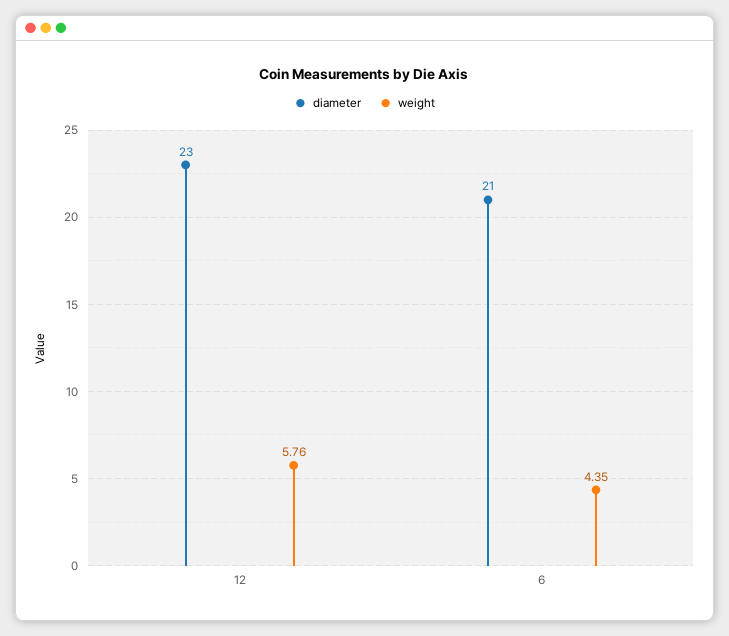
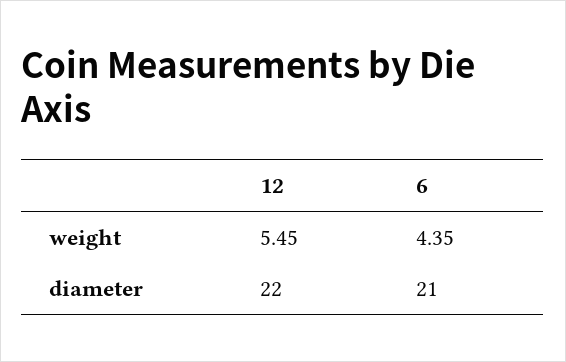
  {
    "diameter": {
-     "12": 23,
+     "12": 22,
      "6": 21
    },
    "weight": {
-     "12": 5.76,
+     "12": 5.45,
      "6": 4.35
    }
  }

